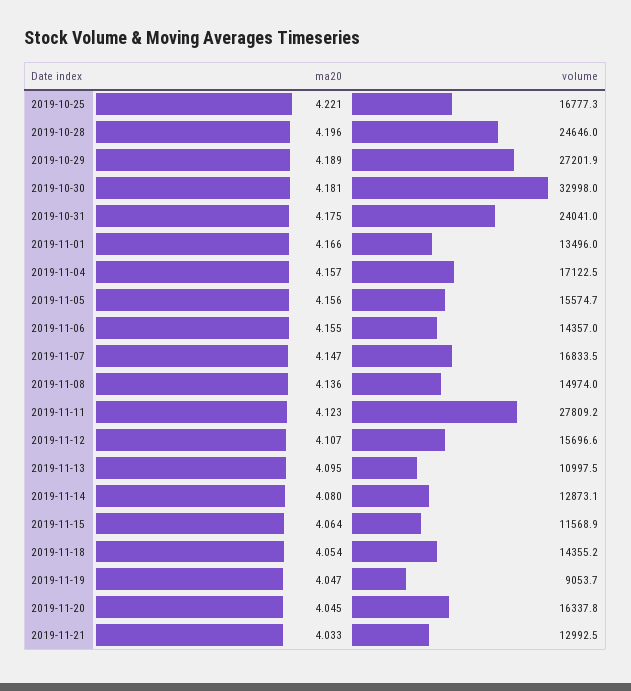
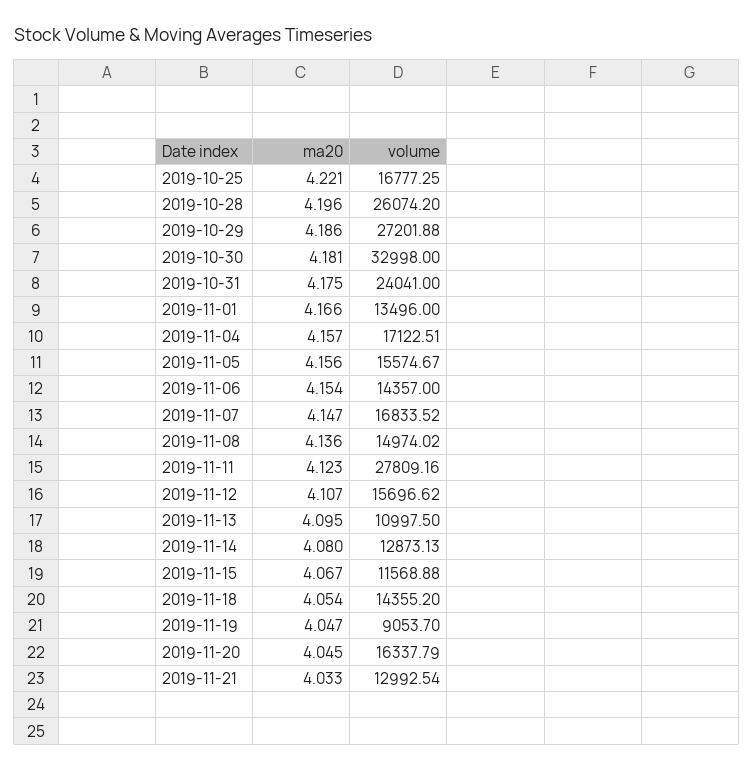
  {
    "ma20": {
      "2019-10-25": 4.221,
      "2019-10-28": 4.196,
-     "2019-10-29": 4.189,
+     "2019-10-29": 4.186,
      "2019-10-30": 4.181,
      "2019-10-31": 4.175,
      "2019-11-01": 4.166,
      "2019-11-04": 4.157,
      "2019-11-05": 4.156,
-     "2019-11-06": 4.155,
+     "2019-11-06": 4.154,
      "2019-11-07": 4.147,
      "2019-11-08": 4.136,
      "2019-11-11": 4.123,
      "2019-11-12": 4.107,
      "2019-11-13": 4.095,
      "2019-11-14": 4.08,
-     "2019-11-15": 4.064,
+     "2019-11-15": 4.067,
      "2019-11-18": 4.054,
      "2019-11-19": 4.047,
      "2019-11-20": 4.045,
      "2019-11-21": 4.033
    },
    "volume": {
      "2019-10-25": 16777.25,
-     "2019-10-28": 24646,
+     "2019-10-28": 26074.2,
      "2019-10-29": 27201.88,
      "2019-10-30": 32998,
      "2019-10-31": 24041,
      "2019-11-01": 13496,
      "2019-11-04": 17122.51,
      "2019-11-05": 15574.67,
      "2019-11-06": 14357,
      "2019-11-07": 16833.52,
      "2019-11-08": 14974.02,
      "2019-11-11": 27809.16,
      "2019-11-12": 15696.62,
      "2019-11-13": 10997.5,
      "2019-11-14": 12873.13,
      "2019-11-15": 11568.88,
      "2019-11-18": 14355.2,
      "2019-11-19": 9053.7,
      "2019-11-20": 16337.79,
      "2019-11-21": 12992.54
    }
  }

